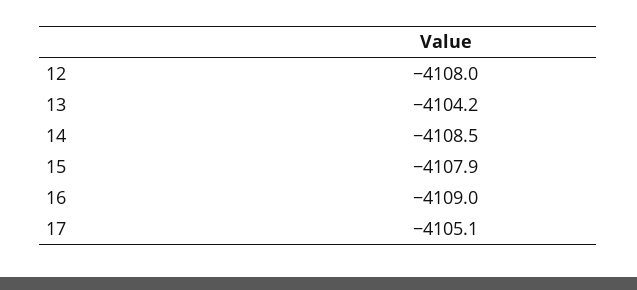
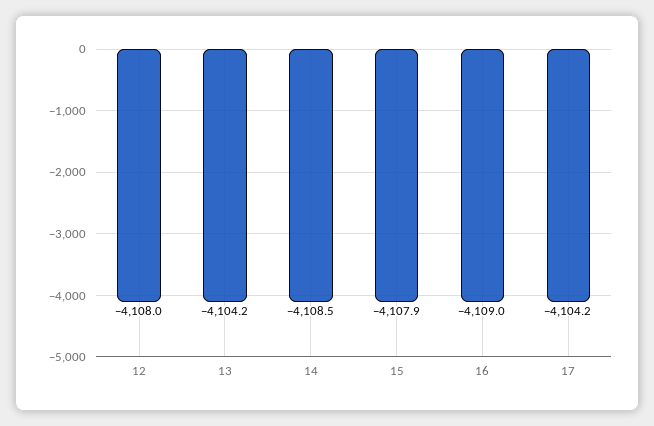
  {
    "12": -4108,
    "13": -4104.2,
    "14": -4108.5,
    "15": -4107.9,
    "16": -4109,
-   "17": -4105.1
+   "17": -4104.2
  }

